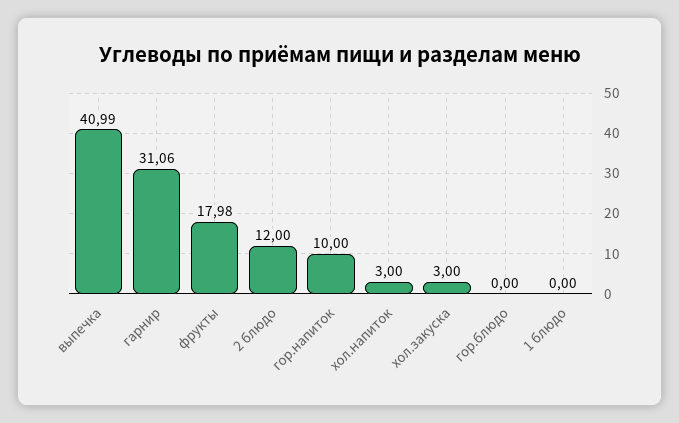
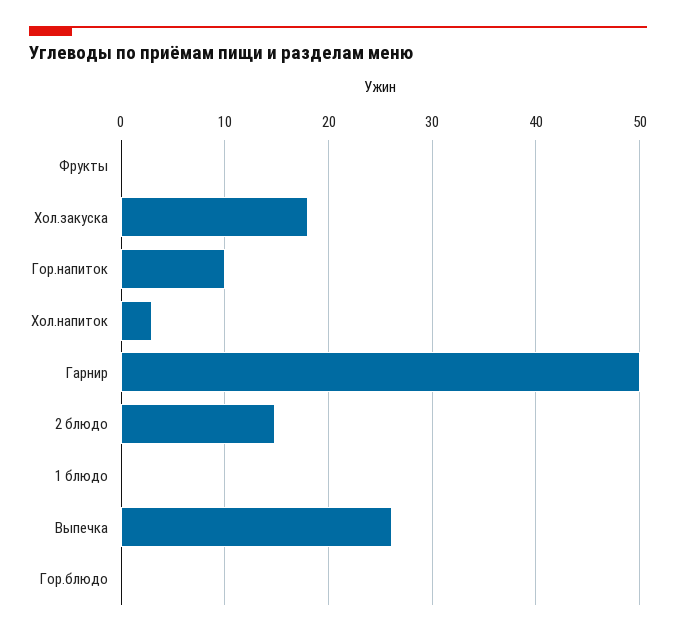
  {
-   "выпечка": 40.99,
+   "выпечка": 26,
-   "гарнир": 31.06,
+   "гарнир": 50,
-   "фрукты": 17.98,
+   "фрукты": 0,
-   "2 блюдо": 12,
+   "2 блюдо": 15,
    "гор.напиток": 10,
    "хол.напиток": 3,
-   "хол.закуска": 3,
+   "хол.закуска": 18,
    "гор.блюдо": 0,
    "1 блюдо": 0
  }

